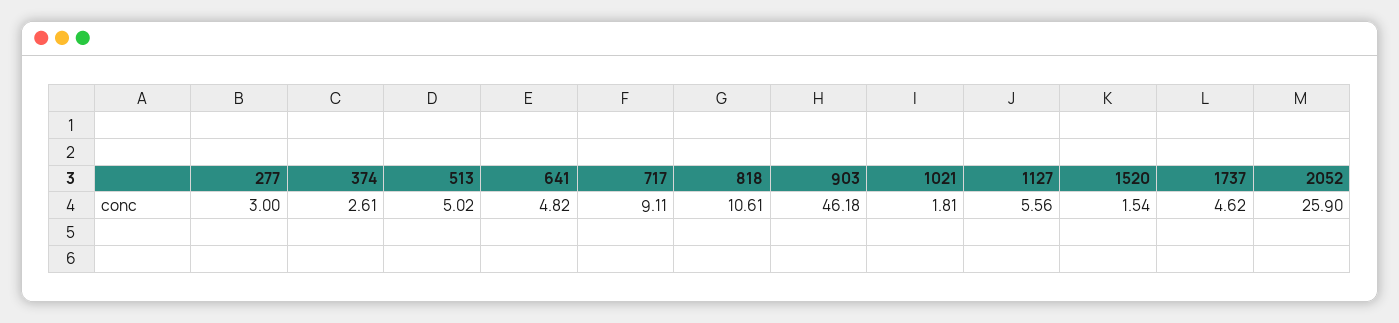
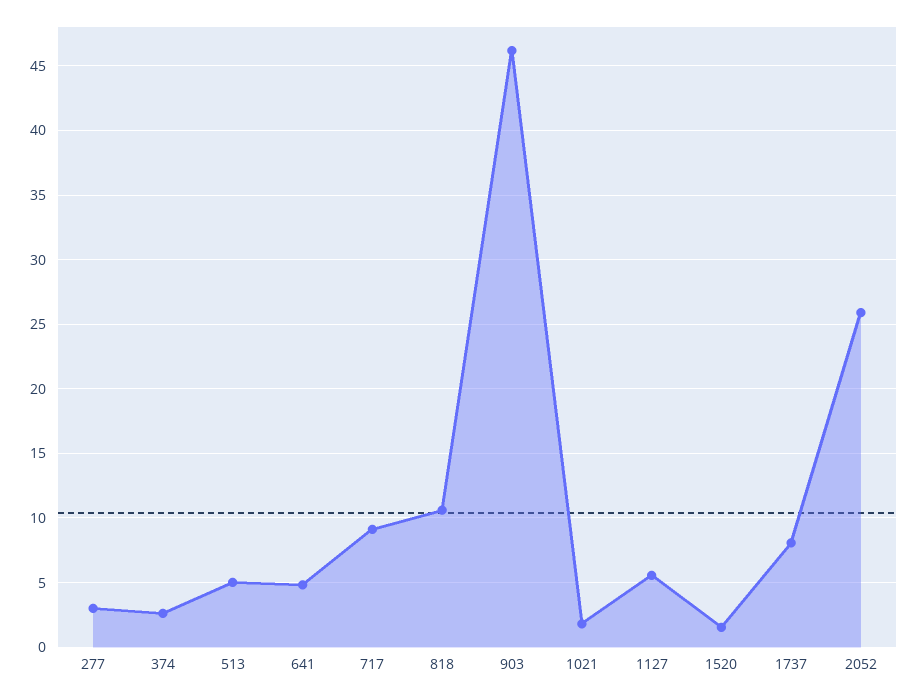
  {
    "277": 3,
    "374": 2.61,
    "513": 5.02,
    "641": 4.82,
    "717": 9.11,
    "818": 10.61,
    "903": 46.18,
    "1021": 1.81,
    "1127": 5.56,
    "1520": 1.54,
-   "1737": 4.62,
+   "1737": 8,
    "2052": 25.9
  }

